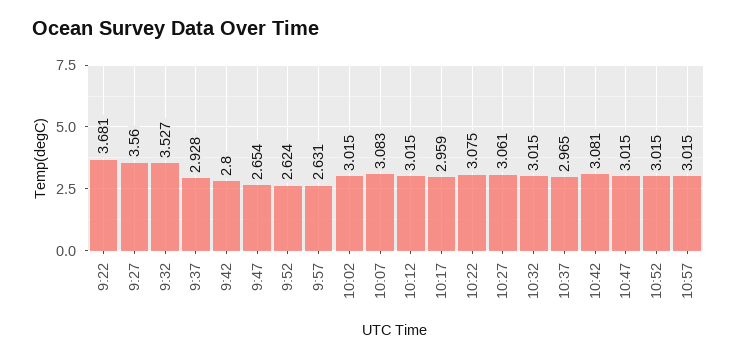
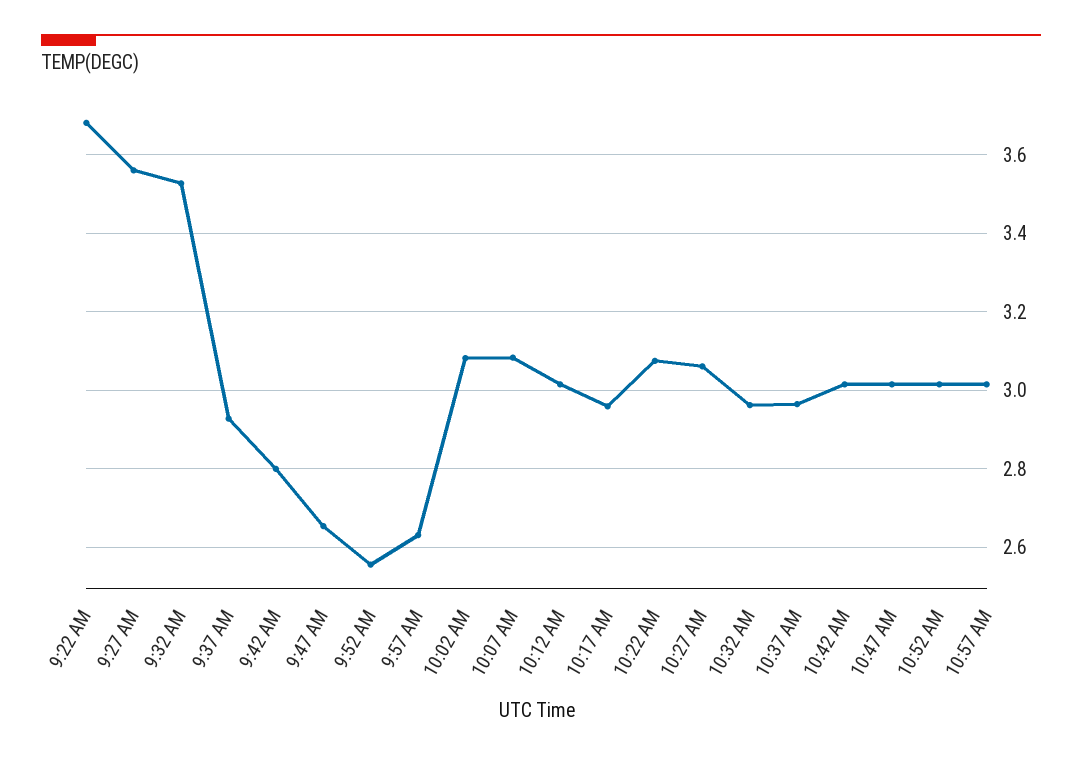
  {
    "9:22": 3.681,
    "9:27": 3.56,
    "9:32": 3.527,
    "9:37": 2.928,
    "9:42": 2.8,
    "9:47": 2.654,
-   "9:52": 2.624,
+   "9:52": 2.56,
    "9:57": 2.631,
-   "10:02": 3.015,
+   "10:02": 3.08,
    "10:07": 3.083,
    "10:12": 3.015,
    "10:17": 2.959,
    "10:22": 3.075,
    "10:27": 3.061,
-   "10:32": 3.015,
+   "10:32": 2.96,
    "10:37": 2.965,
-   "10:42": 3.081,
+   "10:42": 3.02,
    "10:47": 3.015,
    "10:52": 3.015,
    "10:57": 3.015
  }

